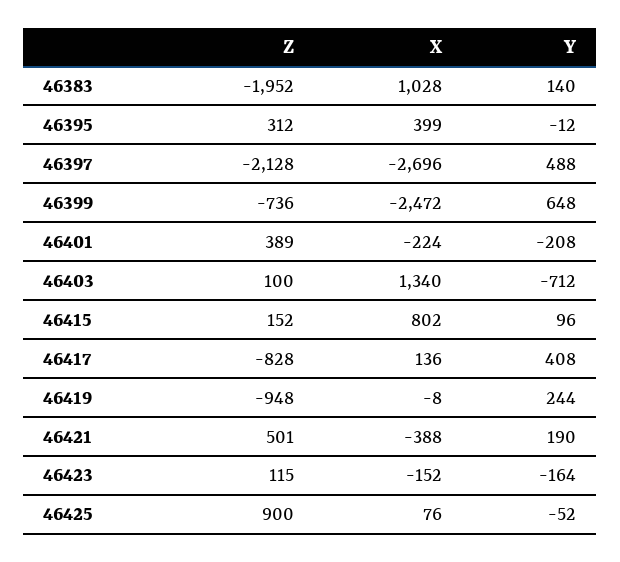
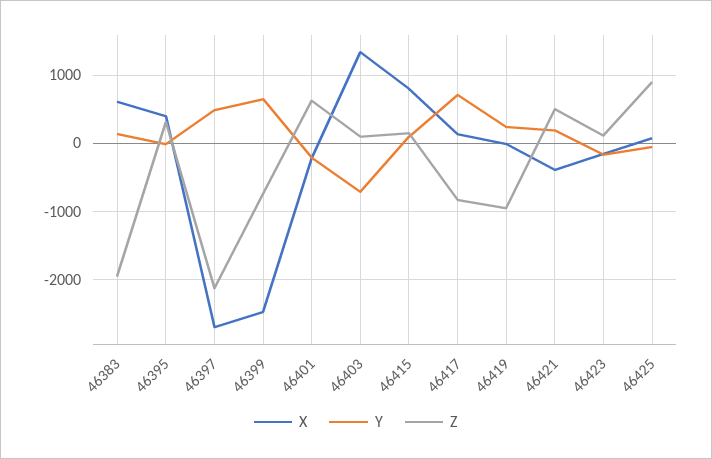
  {
    "Z": {
      "46383": -1952,
      "46395": 312,
      "46397": -2128,
      "46399": -736,
-     "46401": 389,
+     "46401": 600,
      "46403": 100,
      "46415": 152,
      "46417": -828,
      "46419": -948,
      "46421": 501,
      "46423": 115,
      "46425": 900
    },
    "X": {
-     "46383": 1028,
+     "46383": 600,
      "46395": 399,
      "46397": -2696,
      "46399": -2472,
      "46401": -224,
      "46403": 1340,
      "46415": 802,
      "46417": 136,
      "46419": -8,
      "46421": -388,
      "46423": -152,
      "46425": 76
    },
    "Y": {
      "46383": 140,
      "46395": -12,
      "46397": 488,
      "46399": 648,
      "46401": -208,
      "46403": -712,
      "46415": 96,
-     "46417": 408,
+     "46417": 700,
      "46419": 244,
      "46421": 190,
      "46423": -164,
      "46425": -52
    }
  }

